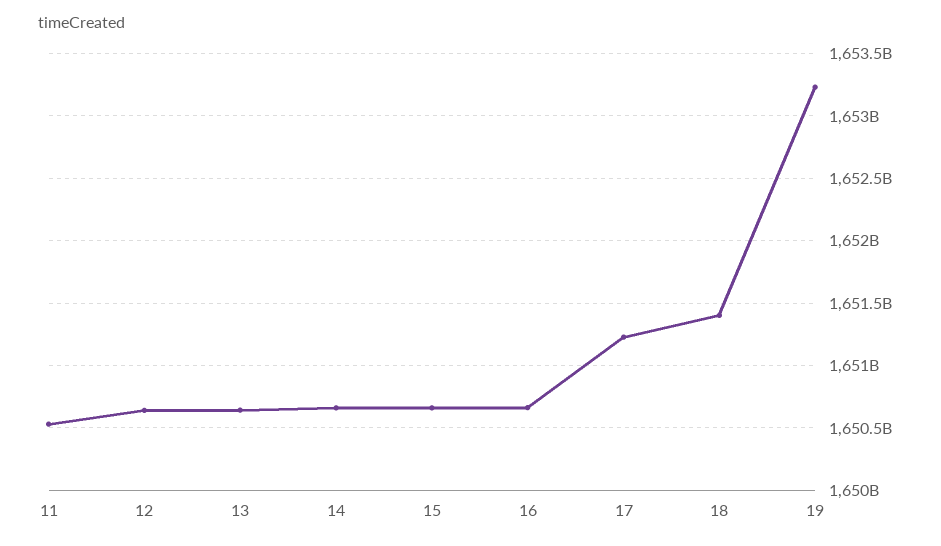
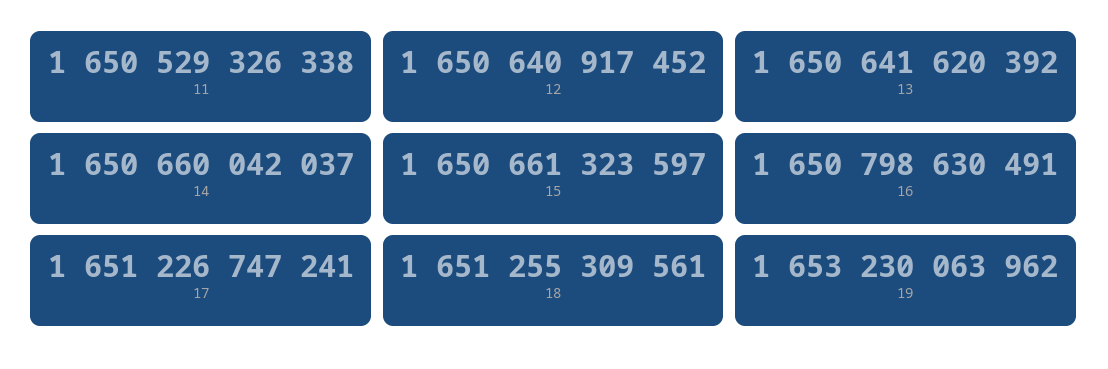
  {
    "11": 1650529326338,
    "12": 1650640917452,
    "13": 1650641620392,
    "14": 1650660042037,
    "15": 1650661323597,
-   "16": 1650650000000,
+   "16": 1650798630491,
    "17": 1651226747241,
-   "18": 1651400000000,
+   "18": 1651255309561,
    "19": 1653230063962
  }

